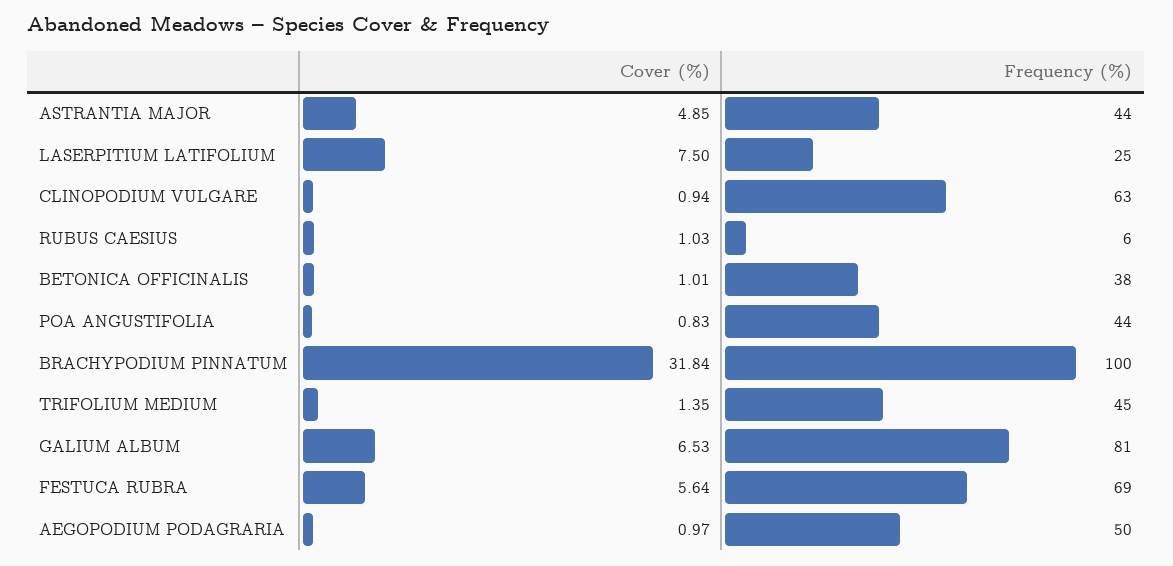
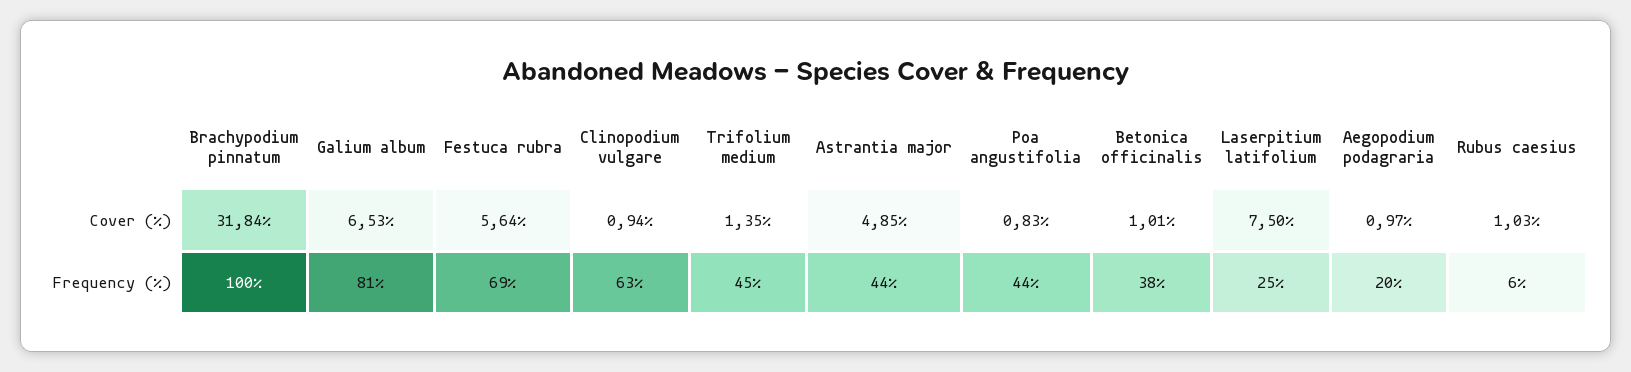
  {
    "Cover (%)": {
      "ASTRANTIA MAJOR": 4.85,
      "LASERPITIUM LATIFOLIUM": 7.5,
      "CLINOPODIUM VULGARE": 0.94,
      "RUBUS CAESIUS": 1.03,
      "BETONICA OFFICINALIS": 1.01,
      "POA ANGUSTIFOLIA": 0.83,
      "BRACHYPODIUM PINNATUM": 31.84,
      "TRIFOLIUM MEDIUM": 1.35,
      "GALIUM ALBUM": 6.53,
      "FESTUCA RUBRA": 5.64,
      "AEGOPODIUM PODAGRARIA": 0.97
    },
    "Frequency (%)": {
      "ASTRANTIA MAJOR": 44,
      "LASERPITIUM LATIFOLIUM": 25,
      "CLINOPODIUM VULGARE": 63,
      "RUBUS CAESIUS": 6,
      "BETONICA OFFICINALIS": 38,
      "POA ANGUSTIFOLIA": 44,
      "BRACHYPODIUM PINNATUM": 100,
      "TRIFOLIUM MEDIUM": 45,
      "GALIUM ALBUM": 81,
      "FESTUCA RUBRA": 69,
-     "AEGOPODIUM PODAGRARIA": 50
+     "AEGOPODIUM PODAGRARIA": 20
    }
  }

